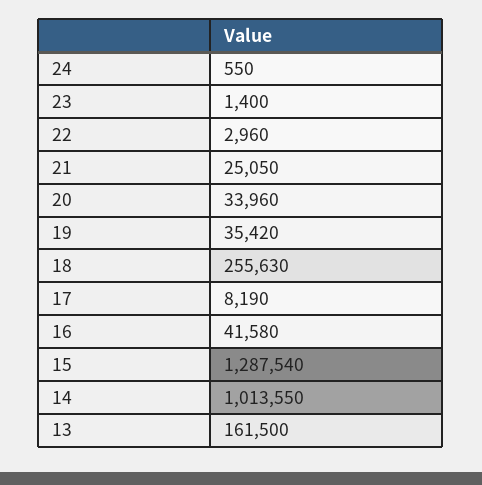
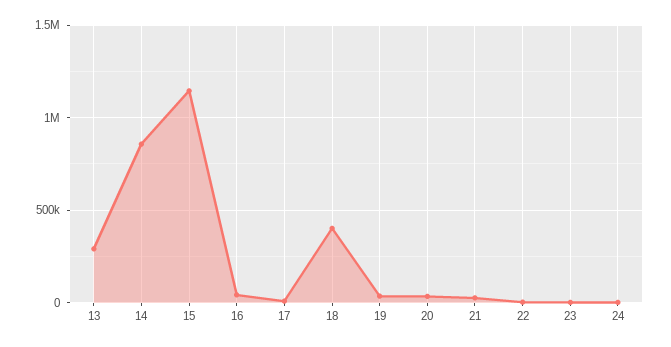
  {
    "24": 550,
    "23": 1400,
    "22": 2960,
    "21": 25050,
    "20": 33960,
    "19": 35420,
-   "18": 255630,
+   "18": 400000,
    "17": 8190,
    "16": 41580,
-   "15": 1287540,
+   "15": 1150000,
-   "14": 1013550,
+   "14": 850000,
-   "13": 161500
+   "13": 300000
  }

